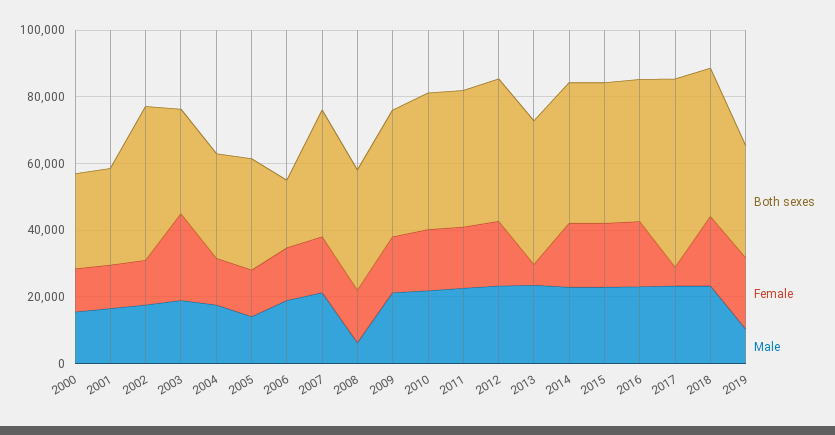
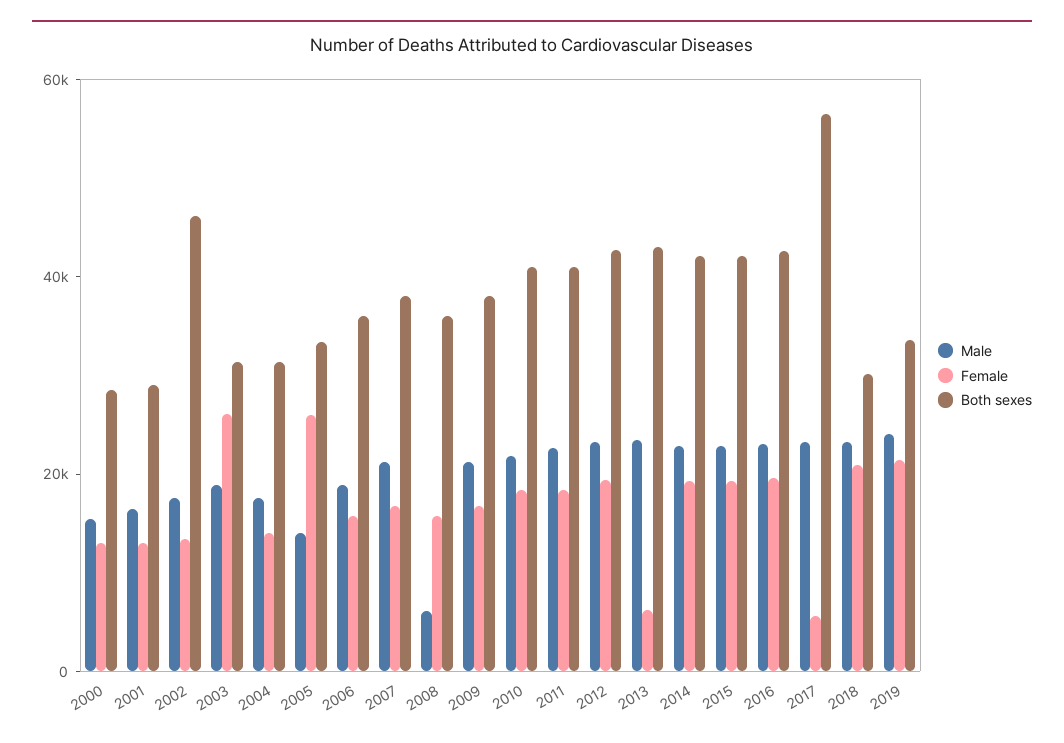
  {
    "Both sexes": {
      "2000": 30000,
      "2001": 30000,
      "2002": 45000,
      "2003": 30000,
      "2004": 30000,
      "2005": 35000,
-     "2006": 20000,
+     "2006": 35000,
      "2007": 40000,
      "2008": 35000,
      "2009": 40000,
      "2010": 40000,
      "2011": 40000,
      "2012": 45000,
      "2013": 45000,
      "2014": 40000,
      "2015": 40000,
      "2016": 45000,
      "2017": 55000,
-     "2018": 45000,
+     "2018": 30000,
      "2019": 35000
    },
    "Female": {
      "2000": 15000,
      "2001": 15000,
      "2002": 15000,
      "2003": 25000,
      "2004": 15000,
-     "2005": 15000,
+     "2005": 25000,
      "2006": 15000,
      "2007": 15000,
      "2008": 15000,
      "2009": 15000,
      "2010": 20000,
      "2011": 20000,
      "2012": 20000,
      "2013": 5000,
      "2014": 20000,
      "2015": 20000,
      "2016": 20000,
      "2017": 5000,
      "2018": 20000,
      "2019": 20000
    },
    "Male": {
      "2000": 15000,
      "2001": 15000,
      "2002": 20000,
      "2003": 20000,
      "2004": 20000,
      "2005": 15000,
      "2006": 20000,
      "2007": 20000,
      "2008": 5000,
      "2009": 20000,
      "2010": 20000,
      "2011": 25000,
      "2012": 25000,
      "2013": 25000,
      "2014": 25000,
      "2015": 25000,
      "2016": 25000,
      "2017": 25000,
      "2018": 25000,
-     "2019": 10000
+     "2019": 25000
    }
  }

